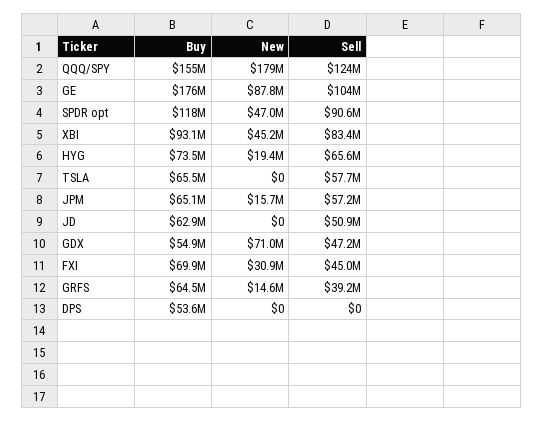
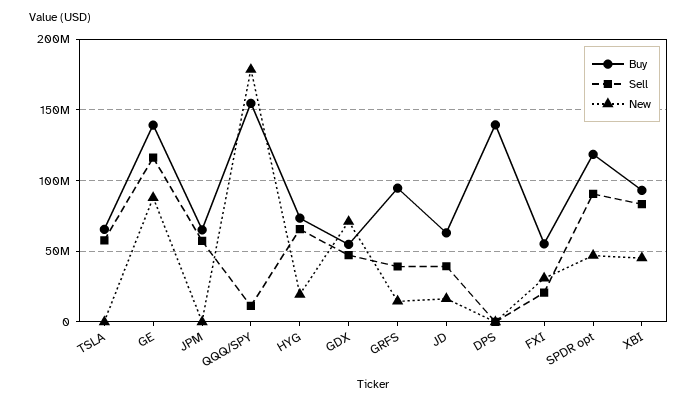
  {
    "Buy": {
      "QQQ/SPY": 155000000,
-     "GE": 176000000,
+     "GE": 140000000,
      "SPDR opt": 118000000,
      "XBI": 93100000,
      "HYG": 73500000,
      "TSLA": 65500000,
      "JPM": 65100000,
      "JD": 62900000,
      "GDX": 54900000,
-     "FXI": 69900000,
+     "FXI": 55000000,
-     "GRFS": 64500000,
+     "GRFS": 95000000,
-     "DPS": 53600000
+     "DPS": 140000000
    },
    "New": {
      "QQQ/SPY": 179000000,
      "GE": 87800000,
      "SPDR opt": 47000000,
      "XBI": 45200000,
      "HYG": 19400000,
      "TSLA": 0,
-     "JPM": 15700000,
+     "JPM": 0,
-     "JD": 0,
+     "JD": 15000000,
      "GDX": 71000000,
      "FXI": 30900000,
      "GRFS": 14600000,
      "DPS": 0
    },
    "Sell": {
-     "QQQ/SPY": 124000000,
+     "QQQ/SPY": 10000000,
-     "GE": 104000000,
+     "GE": 115000000,
      "SPDR opt": 90600000,
      "XBI": 83400000,
      "HYG": 65600000,
      "TSLA": 57700000,
      "JPM": 57200000,
-     "JD": 50900000,
+     "JD": 40000000,
      "GDX": 47200000,
-     "FXI": 45000000,
+     "FXI": 20000000,
      "GRFS": 39200000,
      "DPS": 0
    }
  }

